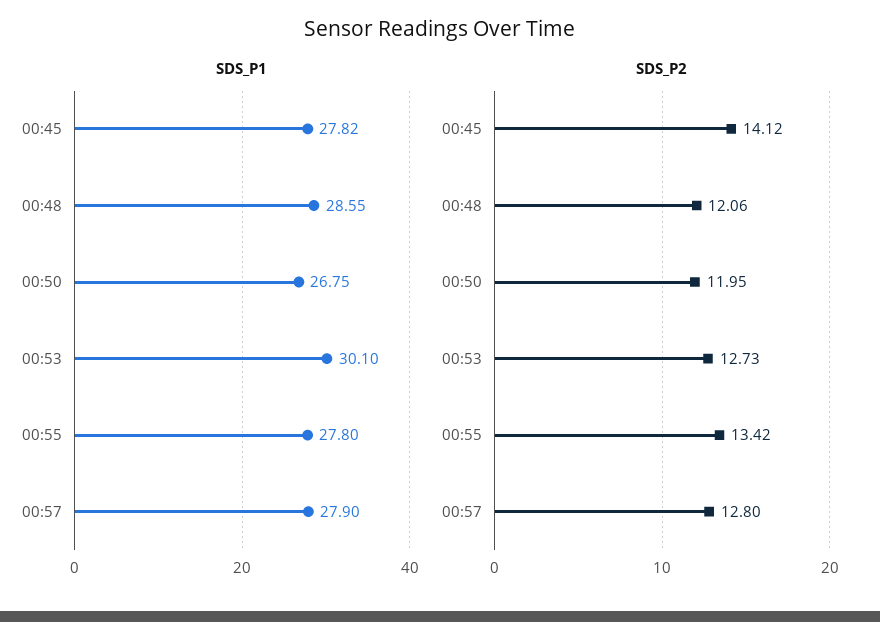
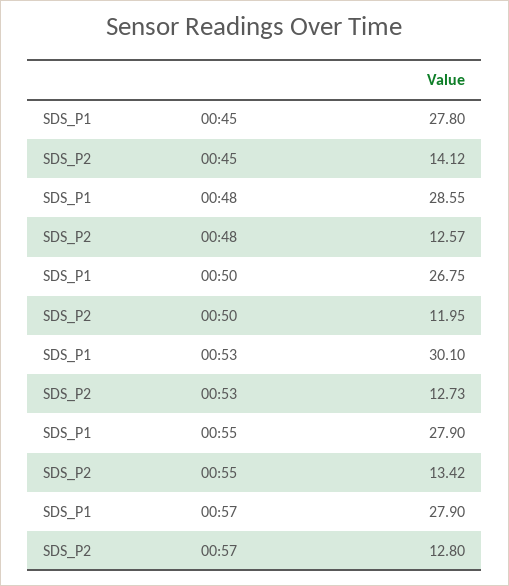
  {
    "SDS_P1": {
-     "00:45": 27.82,
+     "00:45": 27.8,
      "00:48": 28.55,
      "00:50": 26.75,
      "00:53": 30.1,
-     "00:55": 27.8,
+     "00:55": 27.9,
      "00:57": 27.9
    },
    "SDS_P2": {
      "00:45": 14.12,
-     "00:48": 12.06,
+     "00:48": 12.57,
      "00:50": 11.95,
      "00:53": 12.73,
      "00:55": 13.42,
      "00:57": 12.8
    }
  }

